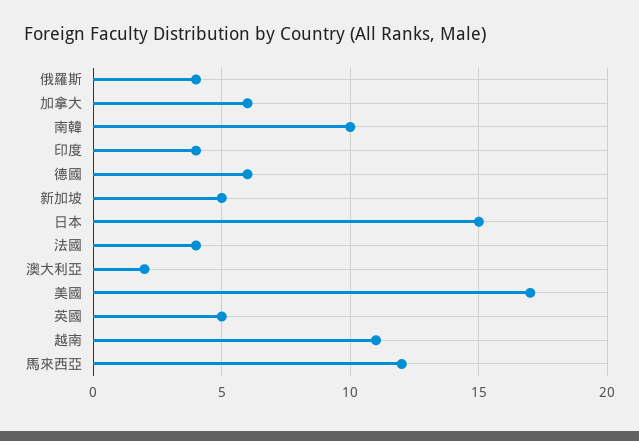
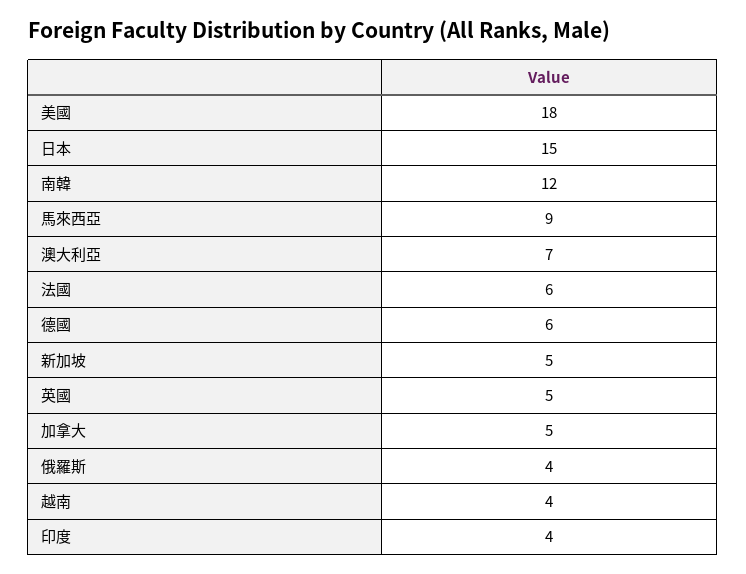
  {
    "俄羅斯": 4,
-   "加拿大": 6,
+   "加拿大": 5,
-   "南韓": 10,
+   "南韓": 12,
    "印度": 4,
    "德國": 6,
    "新加坡": 5,
    "日本": 15,
-   "法國": 4,
+   "法國": 6,
-   "澳大利亞": 2,
+   "澳大利亞": 7,
-   "美國": 17,
+   "美國": 18,
    "英國": 5,
-   "越南": 11,
+   "越南": 4,
-   "馬來西亞": 12
+   "馬來西亞": 9
  }

